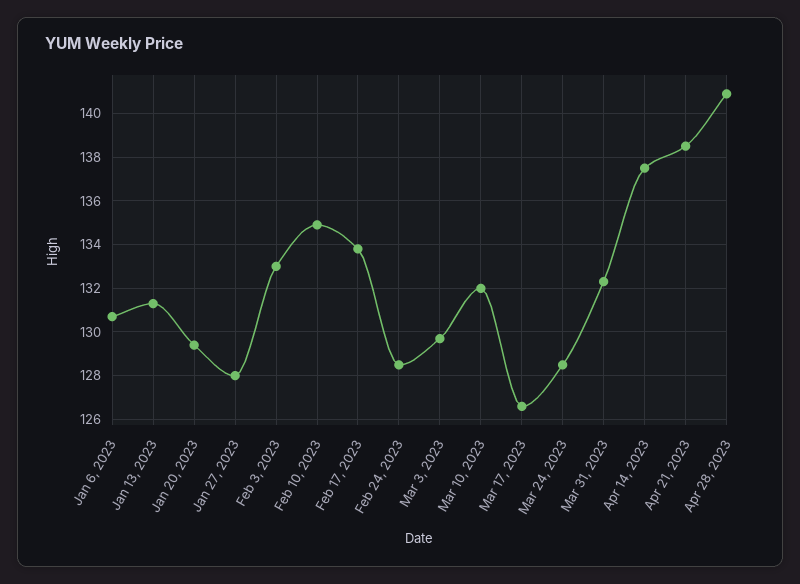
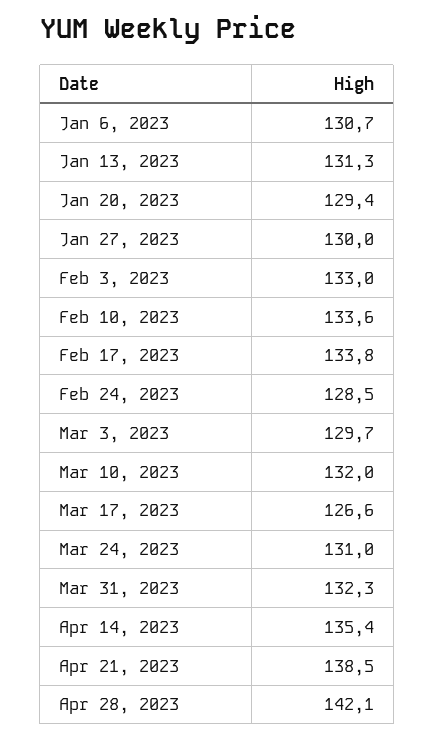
  {
    "Jan 6, 2023": 130.7,
    "Jan 13, 2023": 131.3,
    "Jan 20, 2023": 129.4,
-   "Jan 27, 2023": 128,
+   "Jan 27, 2023": 130,
    "Feb 3, 2023": 133,
-   "Feb 10, 2023": 135,
+   "Feb 10, 2023": 133.6,
    "Feb 17, 2023": 133.8,
    "Feb 24, 2023": 128.5,
    "Mar 3, 2023": 129.7,
    "Mar 10, 2023": 132,
    "Mar 17, 2023": 126.6,
-   "Mar 24, 2023": 128.5,
+   "Mar 24, 2023": 131,
    "Mar 31, 2023": 132.3,
-   "Apr 14, 2023": 137.5,
+   "Apr 14, 2023": 135.4,
    "Apr 21, 2023": 138.5,
-   "Apr 28, 2023": 141
+   "Apr 28, 2023": 142.1
  }

